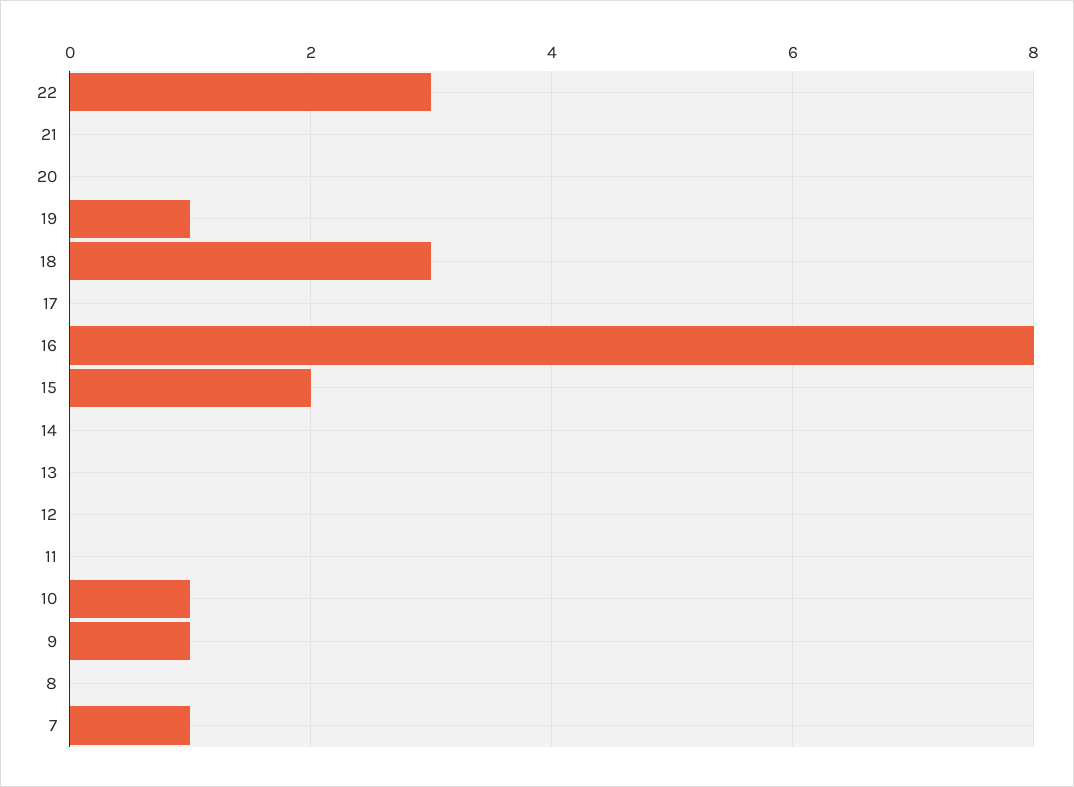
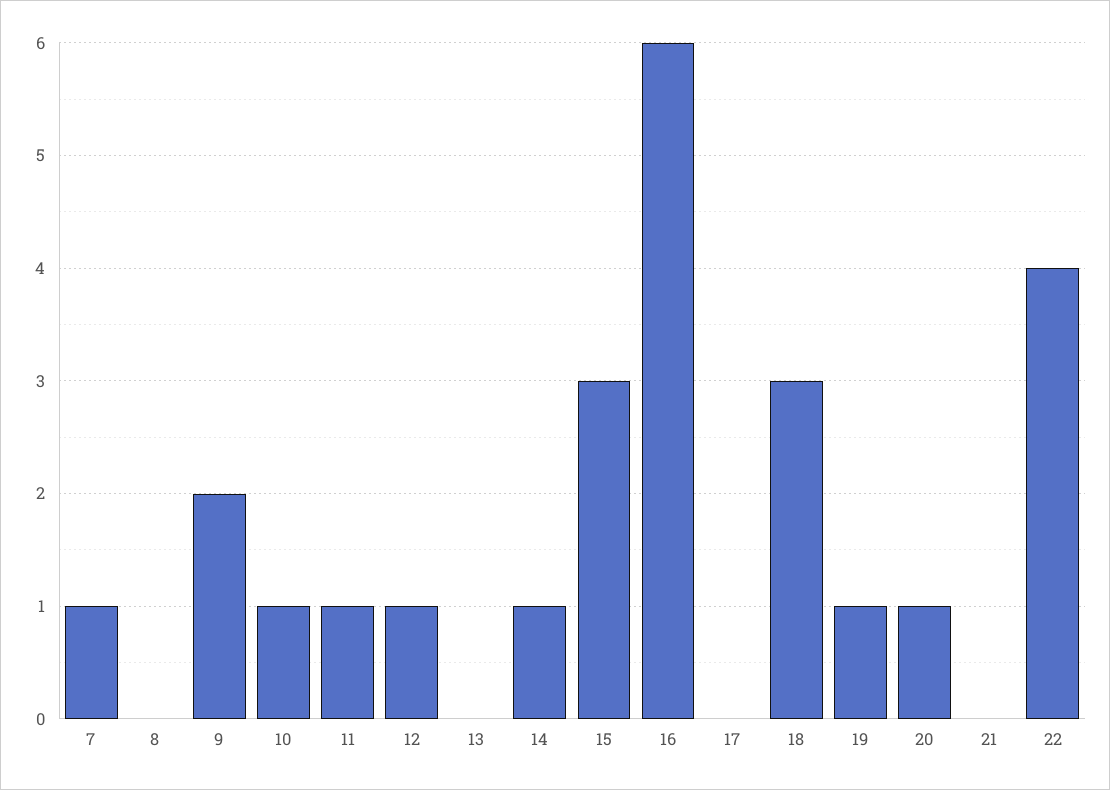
  {
-   "22": 3,
+   "22": 4,
    "21": 0,
-   "20": 0,
+   "20": 1,
    "19": 1,
    "18": 3,
    "17": 0,
-   "16": 8,
+   "16": 6,
-   "15": 2,
+   "15": 3,
-   "14": 0,
+   "14": 1,
    "13": 0,
-   "12": 0,
+   "12": 1,
-   "11": 0,
+   "11": 1,
    "10": 1,
-   "9": 1,
+   "9": 2,
    "8": 0,
    "7": 1
  }

